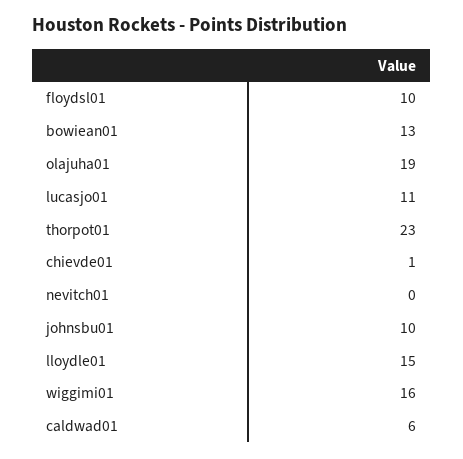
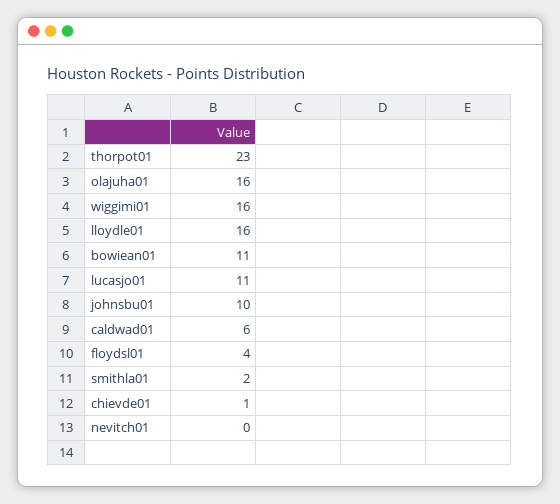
  {
-   "floydsl01": 10,
+   "floydsl01": 4,
-   "bowiean01": 13,
+   "bowiean01": 11,
-   "olajuha01": 19,
+   "olajuha01": 16,
    "lucasjo01": 11,
    "thorpot01": 23,
    "chievde01": 1,
    "nevitch01": 0,
    "johnsbu01": 10,
-   "lloydle01": 15,
+   "lloydle01": 16,
    "wiggimi01": 16,
-   "caldwad01": 6
+   "caldwad01": 6,
+   "smithla01": 2
  }

